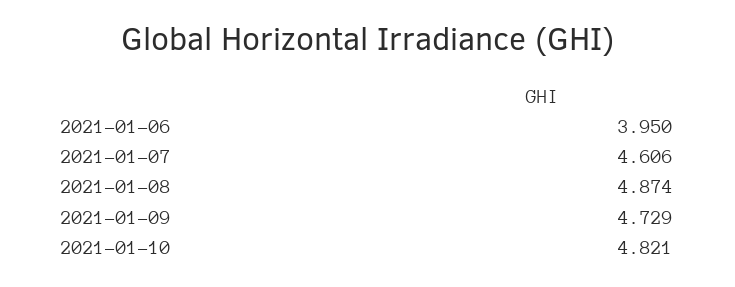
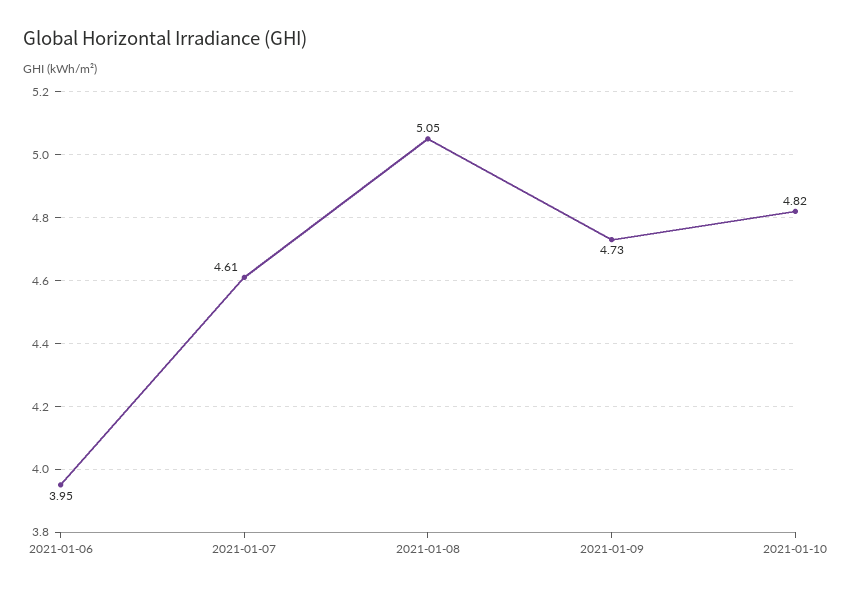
  {
    "2021-01-06": 3.95,
    "2021-01-07": 4.606,
-   "2021-01-08": 4.874,
+   "2021-01-08": 5.05,
    "2021-01-09": 4.729,
    "2021-01-10": 4.821
  }

